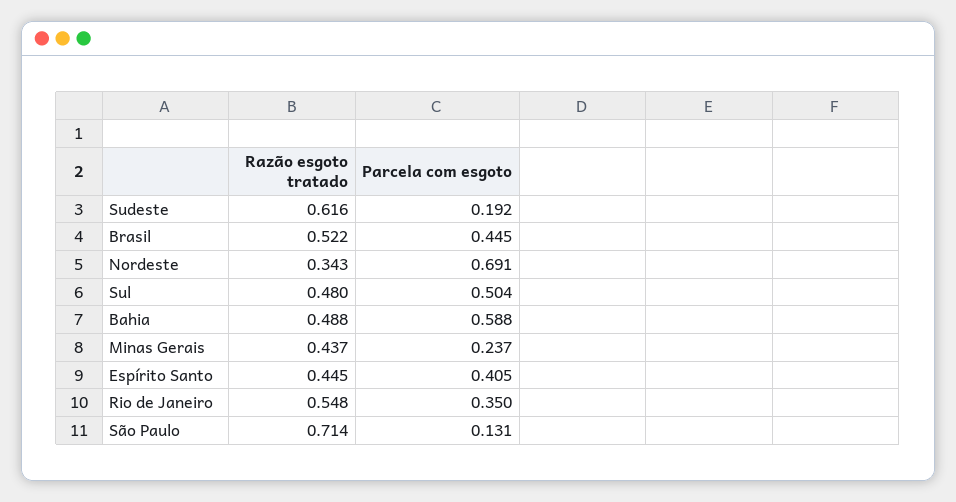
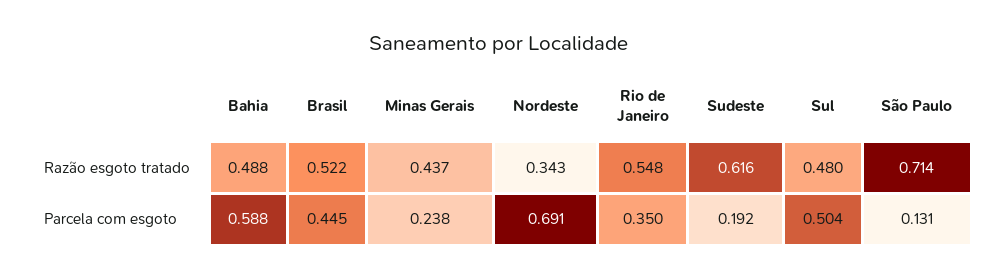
  {
    "Razão esgoto tratado": {
      "Sudeste": 0.616,
      "Brasil": 0.522,
      "Nordeste": 0.343,
      "Sul": 0.48,
      "Bahia": 0.488,
      "Minas Gerais": 0.437,
-     "Espírito Santo": 0.445,
      "Rio de Janeiro": 0.548,
      "São Paulo": 0.714
    },
    "Parcela com esgoto": {
      "Sudeste": 0.192,
      "Brasil": 0.445,
      "Nordeste": 0.691,
      "Sul": 0.504,
      "Bahia": 0.588,
-     "Minas Gerais": 0.237,
+     "Minas Gerais": 0.238,
-     "Espírito Santo": 0.405,
      "Rio de Janeiro": 0.35,
      "São Paulo": 0.131
    }
  }

